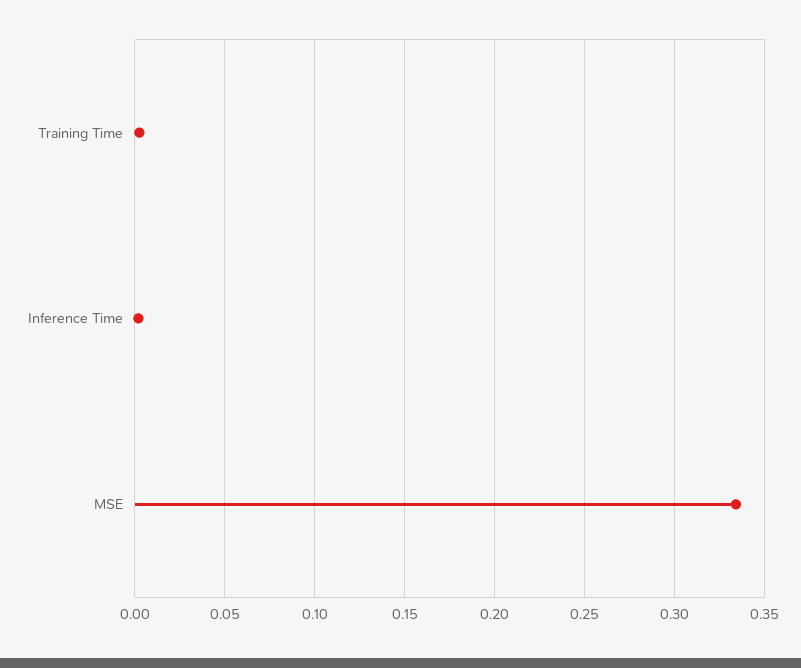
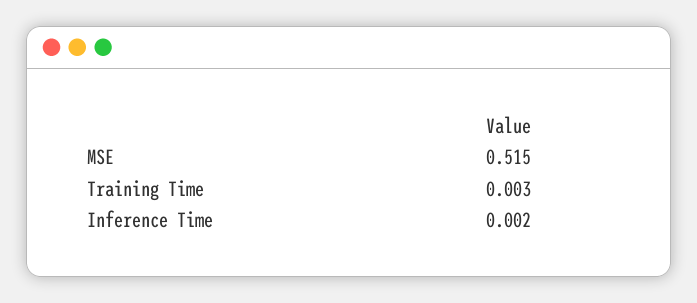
  {
    "Training Time": 0.003,
    "Inference Time": 0.002,
-   "MSE": 0.335
+   "MSE": 0.515
  }

